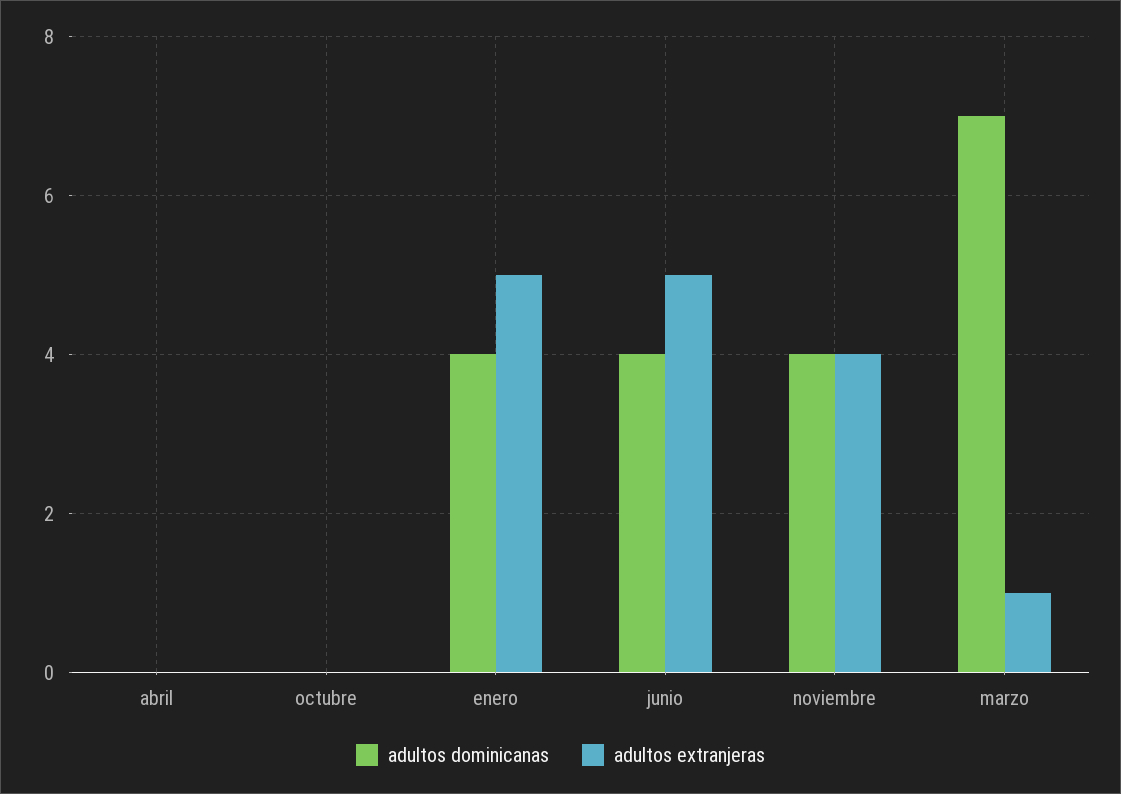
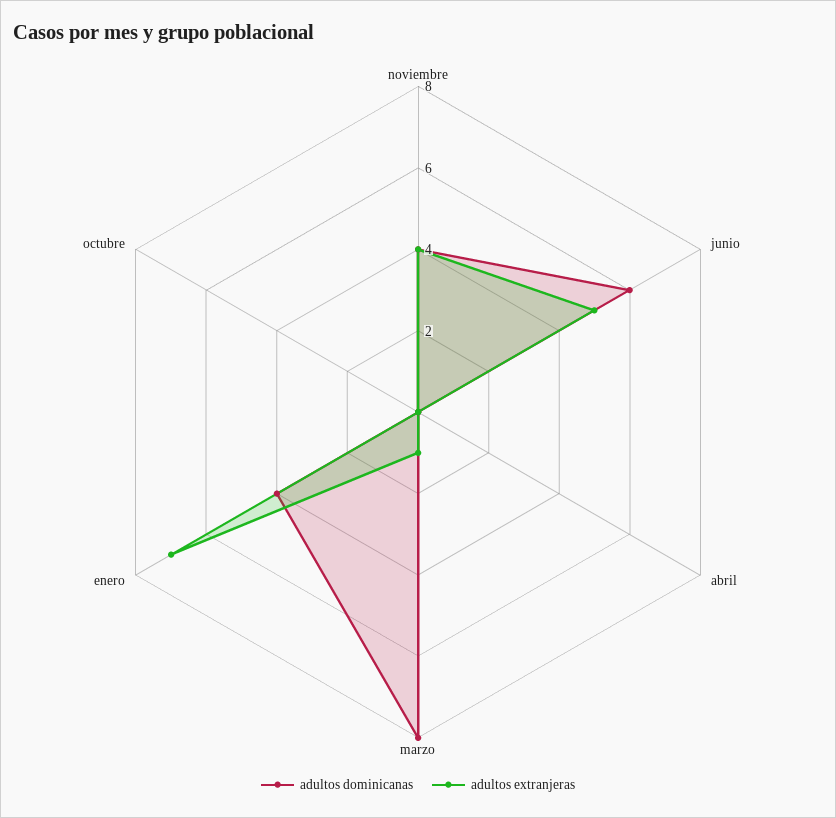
  {
    "adultos dominicanas": {
      "abril": 0,
      "octubre": 0,
      "enero": 4,
-     "junio": 4,
+     "junio": 6,
      "noviembre": 4,
-     "marzo": 7
+     "marzo": 8
    },
    "adultos extranjeras": {
      "abril": 0,
      "octubre": 0,
-     "enero": 5,
+     "enero": 7,
      "junio": 5,
      "noviembre": 4,
      "marzo": 1
    }
  }

